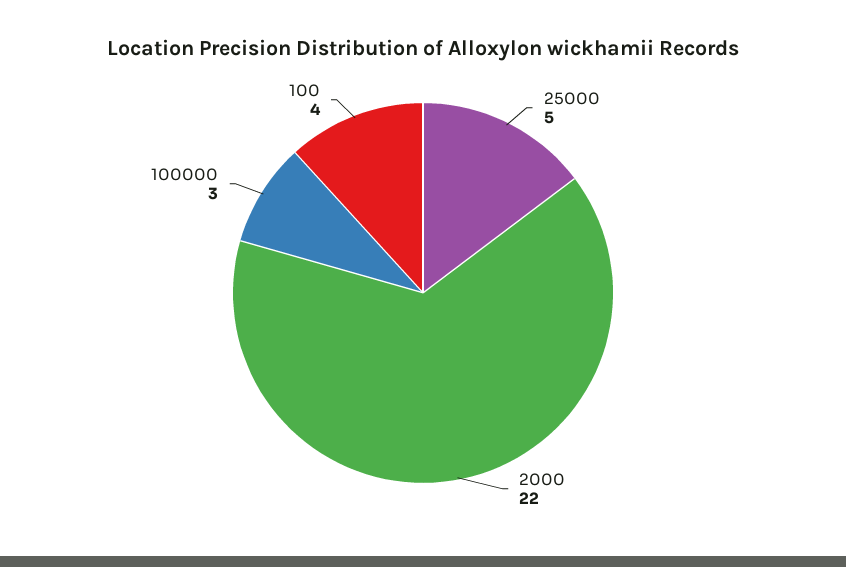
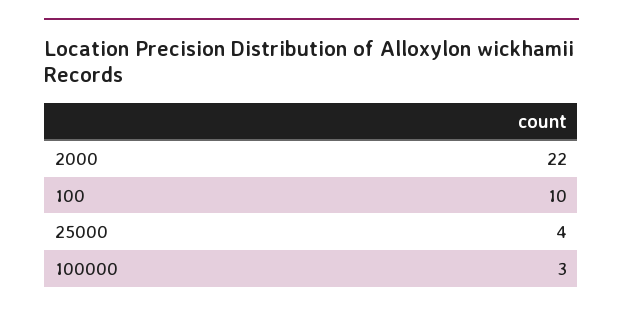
  {
-   "25000": 5,
+   "25000": 4,
    "2000": 22,
    "100000": 3,
-   "100": 4
+   "100": 10
  }

